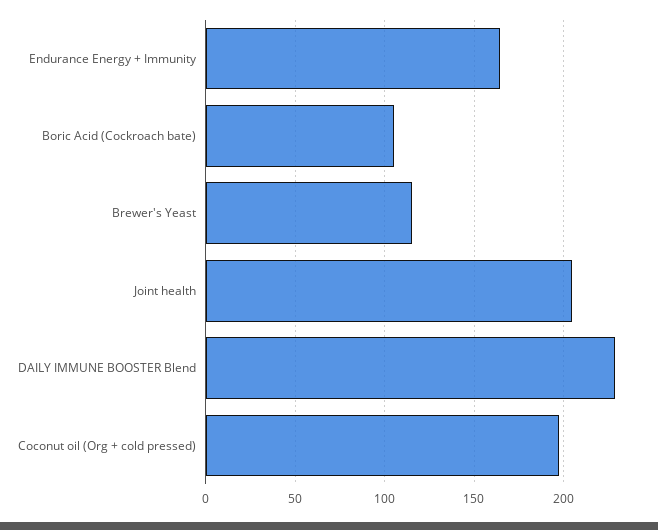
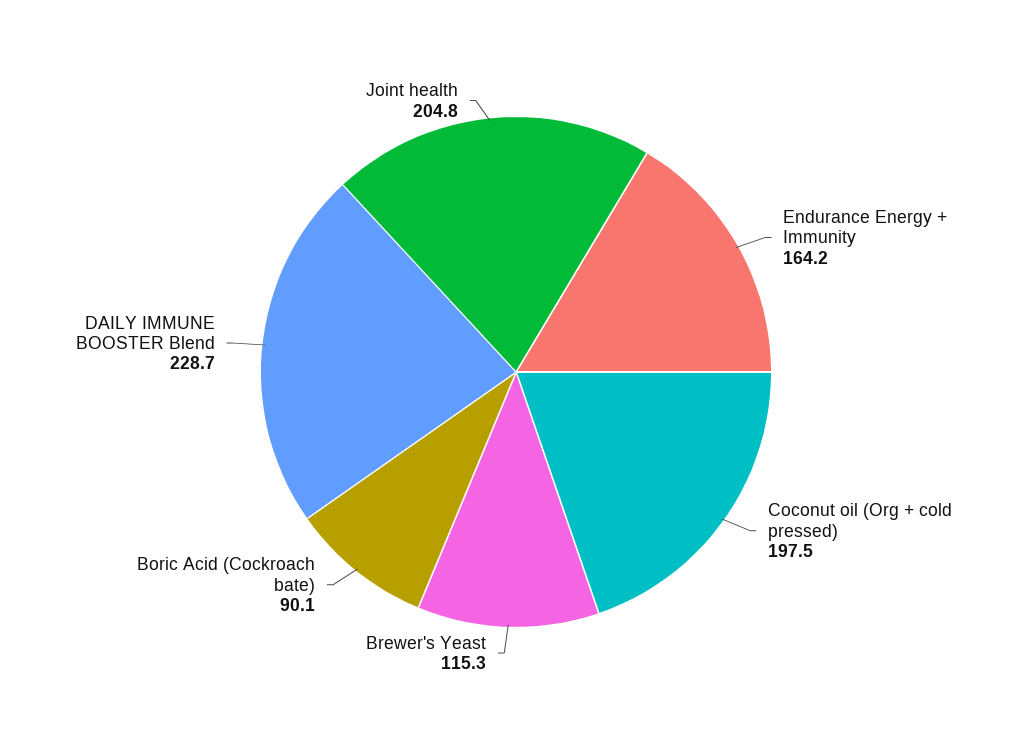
  {
    "Endurance Energy + Immunity": 164.2,
-   "Boric Acid (Cockroach bate)": 105,
+   "Boric Acid (Cockroach bate)": 90.1,
    "Brewer's Yeast": 115.3,
    "Joint health": 204.8,
    "DAILY IMMUNE BOOSTER Blend": 228.7,
    "Coconut oil (Org + cold pressed)": 197.5
  }

